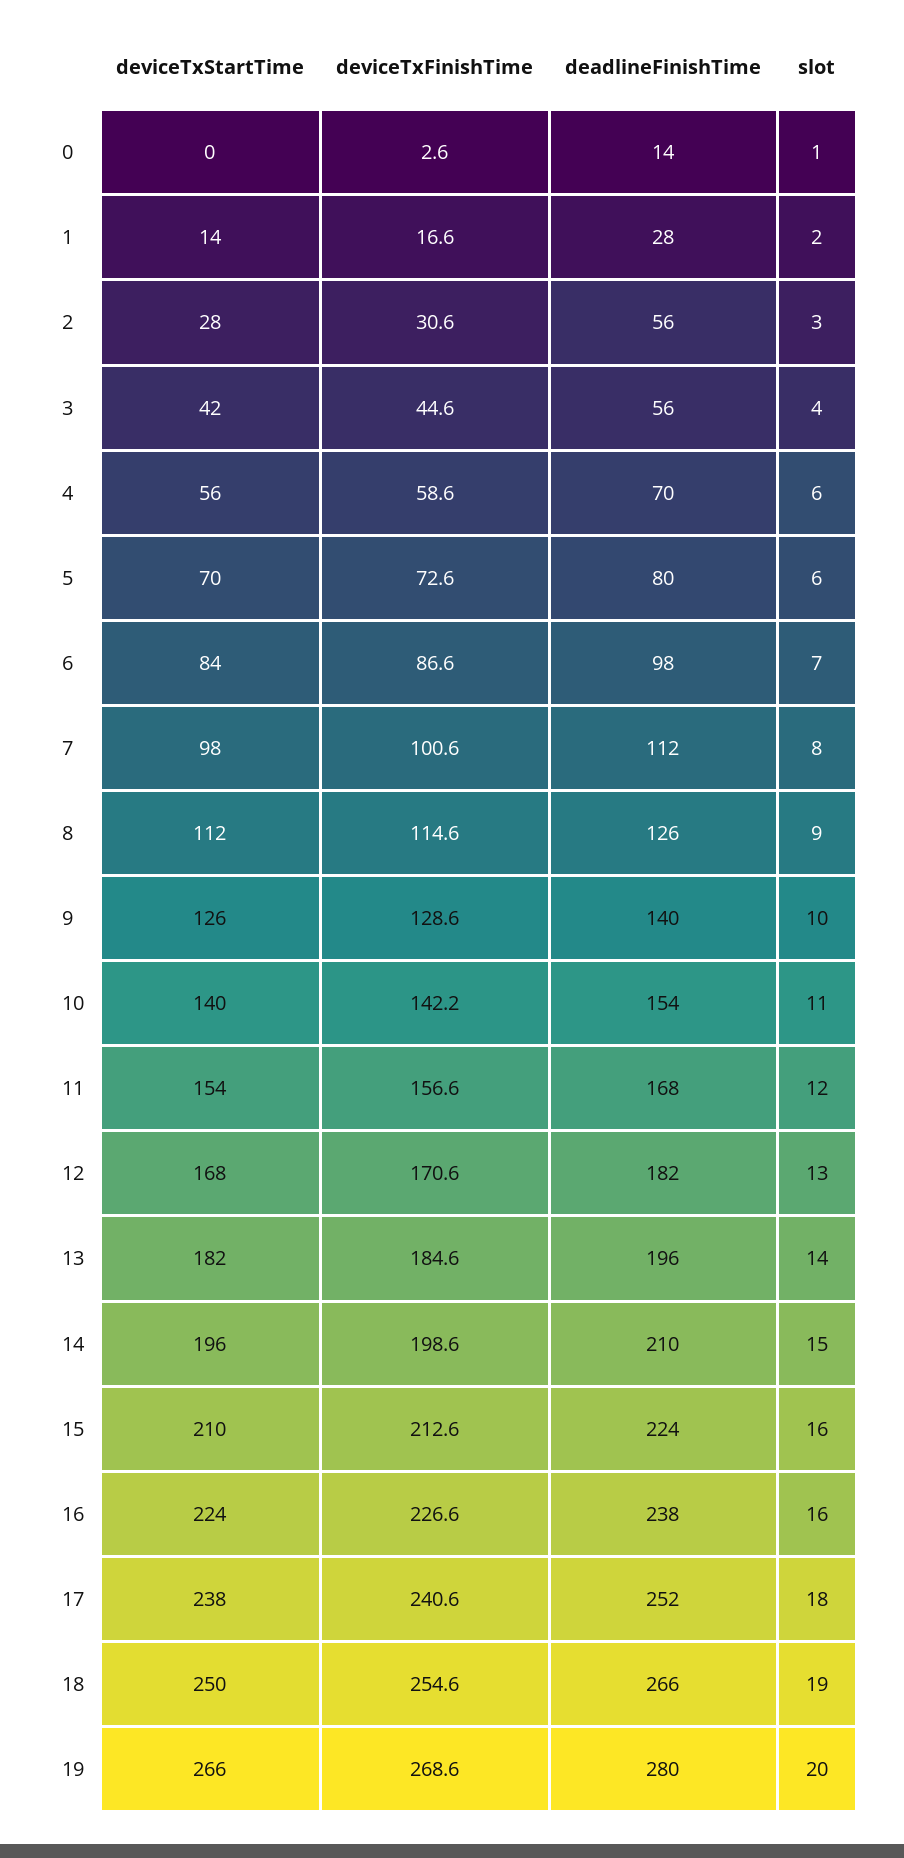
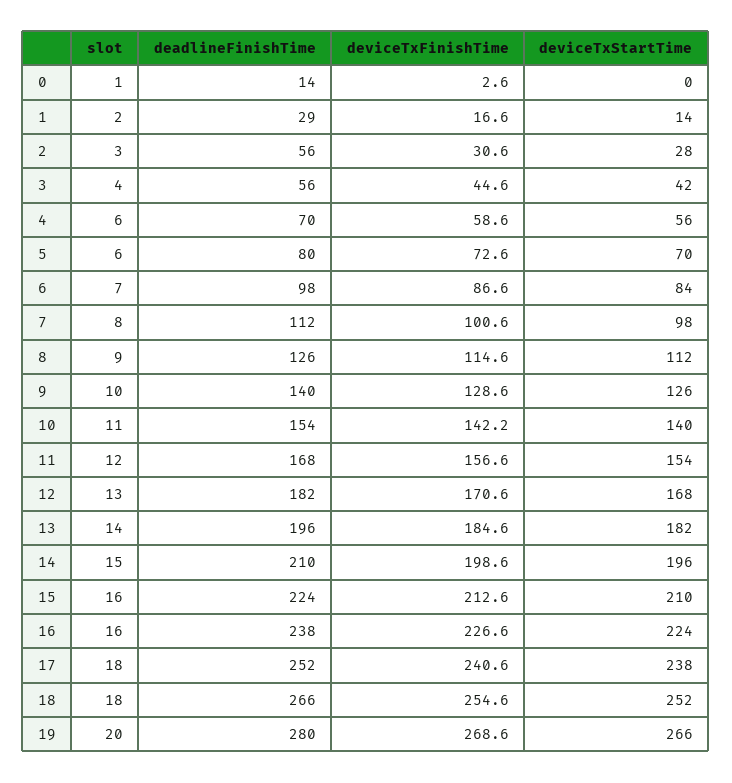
  {
    "deviceTxStartTime": {
      "0": 0,
      "1": 14,
      "2": 28,
      "3": 42,
      "4": 56,
      "5": 70,
      "6": 84,
      "7": 98,
      "8": 112,
      "9": 126,
      "10": 140,
      "11": 154,
      "12": 168,
      "13": 182,
      "14": 196,
      "15": 210,
      "16": 224,
      "17": 238,
-     "18": 250,
+     "18": 252,
      "19": 266
    },
    "deviceTxFinishTime": {
      "0": 2.6,
      "1": 16.6,
      "2": 30.6,
      "3": 44.6,
      "4": 58.6,
      "5": 72.6,
      "6": 86.6,
      "7": 100.6,
      "8": 114.6,
      "9": 128.6,
      "10": 142.2,
      "11": 156.6,
      "12": 170.6,
      "13": 184.6,
      "14": 198.6,
      "15": 212.6,
      "16": 226.6,
      "17": 240.6,
      "18": 254.6,
      "19": 268.6
    },
    "deadlineFinishTime": {
      "0": 14,
-     "1": 28,
+     "1": 29,
      "2": 56,
      "3": 56,
      "4": 70,
      "5": 80,
      "6": 98,
      "7": 112,
      "8": 126,
      "9": 140,
      "10": 154,
      "11": 168,
      "12": 182,
      "13": 196,
      "14": 210,
      "15": 224,
      "16": 238,
      "17": 252,
      "18": 266,
      "19": 280
    },
    "slot": {
      "0": 1,
      "1": 2,
      "2": 3,
      "3": 4,
      "4": 6,
      "5": 6,
      "6": 7,
      "7": 8,
      "8": 9,
      "9": 10,
      "10": 11,
      "11": 12,
      "12": 13,
      "13": 14,
      "14": 15,
      "15": 16,
      "16": 16,
      "17": 18,
-     "18": 19,
+     "18": 18,
      "19": 20
    }
  }

